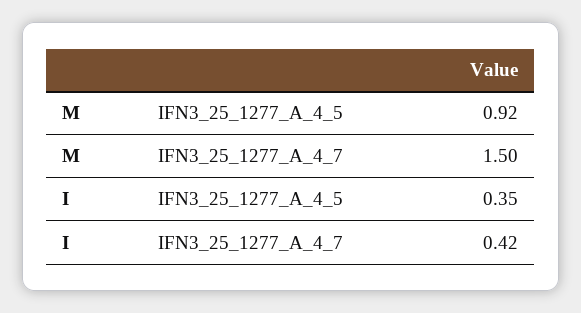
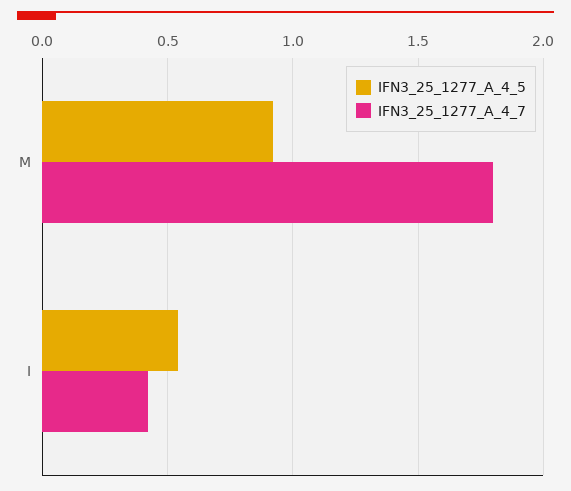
  {
    "IFN3_25_1277_A_4_5": {
      "M": 0.92,
-     "I": 0.35
+     "I": 0.55
    },
    "IFN3_25_1277_A_4_7": {
-     "M": 1.5,
+     "M": 1.8,
      "I": 0.42
    }
  }

